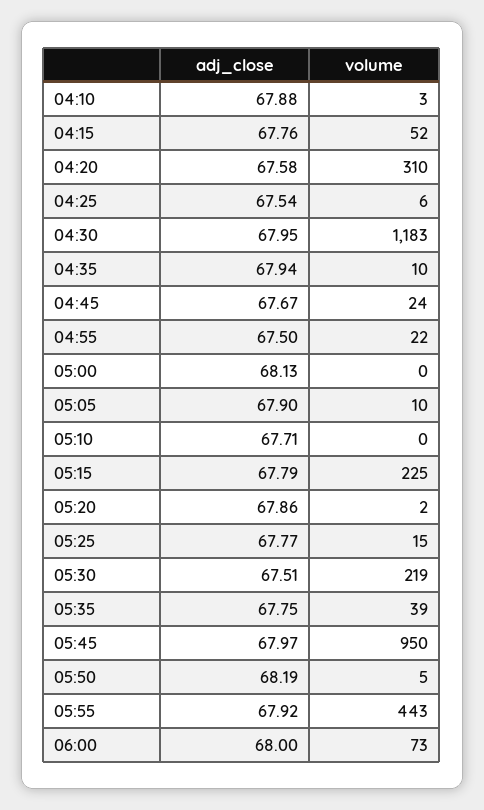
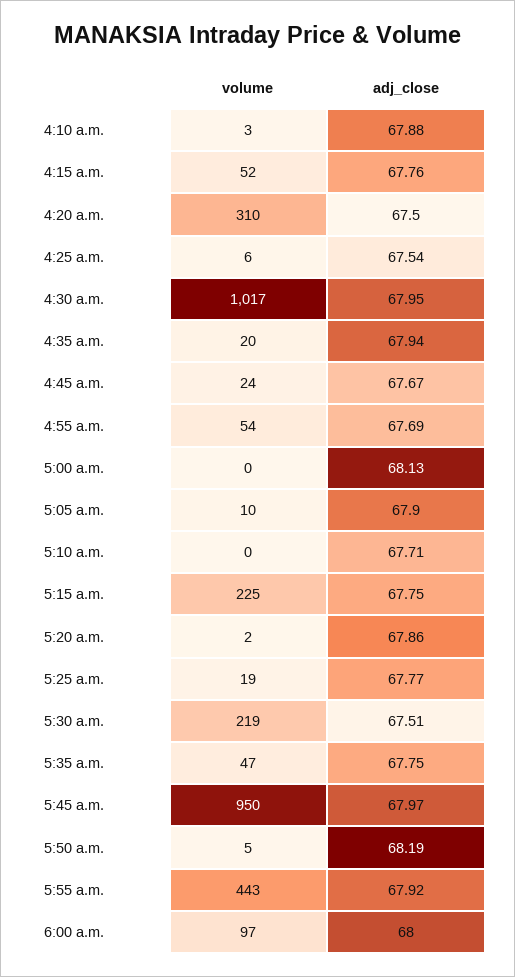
  {
    "adj_close": {
      "04:10": 67.88,
      "04:15": 67.76,
-     "04:20": 67.58,
+     "04:20": 67.5,
      "04:25": 67.54,
      "04:30": 67.95,
      "04:35": 67.94,
      "04:45": 67.67,
-     "04:55": 67.5,
+     "04:55": 67.69,
      "05:00": 68.13,
      "05:05": 67.9,
      "05:10": 67.71,
-     "05:15": 67.79,
+     "05:15": 67.75,
      "05:20": 67.86,
      "05:25": 67.77,
      "05:30": 67.51,
      "05:35": 67.75,
      "05:45": 67.97,
      "05:50": 68.19,
      "05:55": 67.92,
      "06:00": 68
    },
    "volume": {
      "04:10": 3,
      "04:15": 52,
      "04:20": 310,
      "04:25": 6,
-     "04:30": 1183,
+     "04:30": 1017,
-     "04:35": 10,
+     "04:35": 20,
      "04:45": 24,
-     "04:55": 22,
+     "04:55": 54,
      "05:00": 0,
      "05:05": 10,
      "05:10": 0,
      "05:15": 225,
      "05:20": 2,
-     "05:25": 15,
+     "05:25": 19,
      "05:30": 219,
-     "05:35": 39,
+     "05:35": 47,
      "05:45": 950,
      "05:50": 5,
      "05:55": 443,
-     "06:00": 73
+     "06:00": 97
    }
  }

